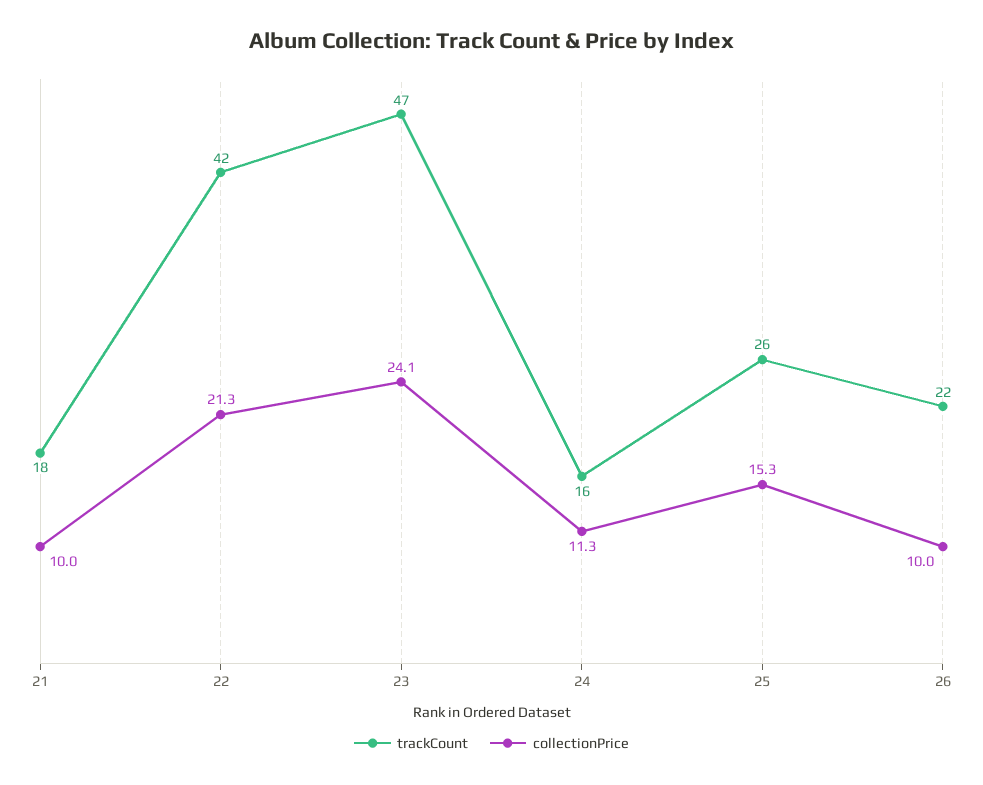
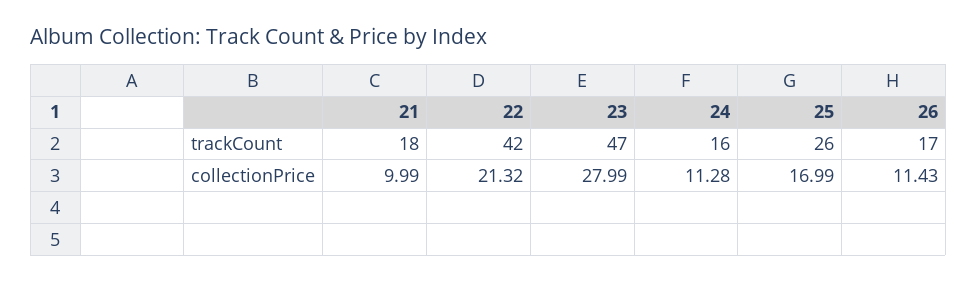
  {
    "trackCount": {
      "21": 18,
      "22": 42,
      "23": 47,
      "24": 16,
      "25": 26,
-     "26": 22
+     "26": 17
    },
    "collectionPrice": {
      "21": 9.99,
      "22": 21.32,
-     "23": 24.1,
+     "23": 27.99,
      "24": 11.28,
-     "25": 15.3,
+     "25": 16.99,
-     "26": 10
+     "26": 11.43
    }
  }

